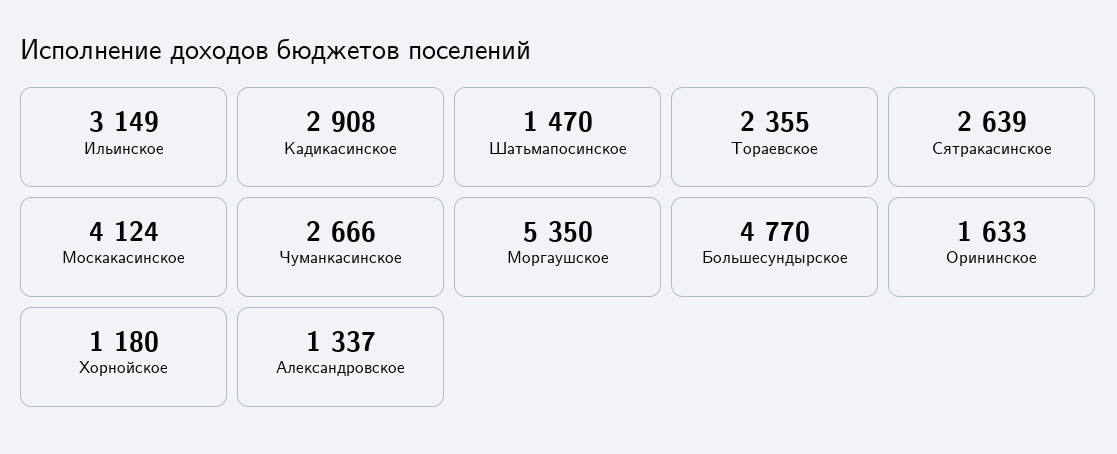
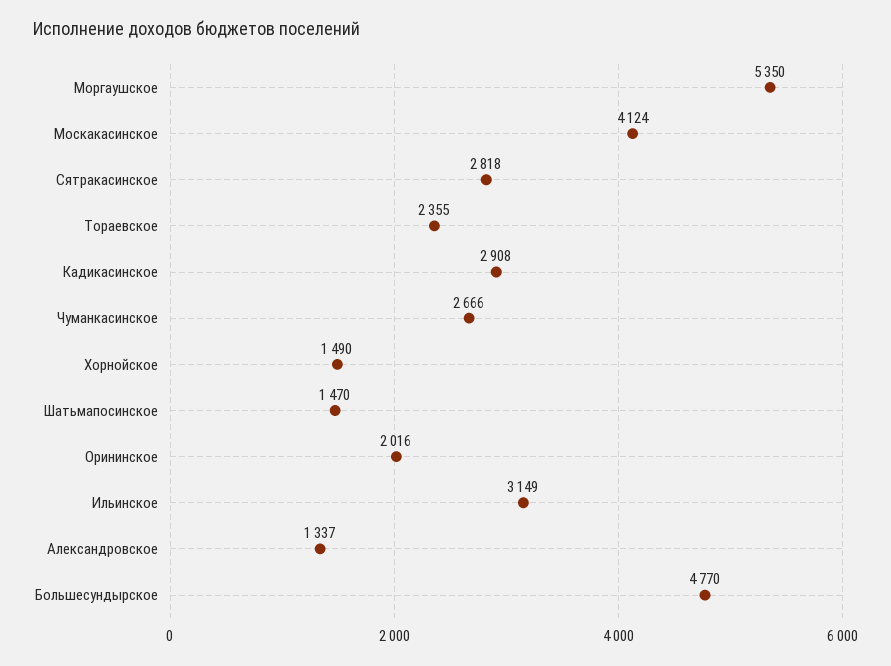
  {
    "Ильинское": 3149,
    "Кадикасинское": 2908,
    "Шатьмапосинское": 1470,
    "Тораевское": 2355,
-   "Сятракасинское": 2639,
+   "Сятракасинское": 2818,
    "Москакасинское": 4124,
    "Чуманкасинское": 2666,
    "Моргаушское": 5350,
    "Большесундырское": 4770,
-   "Орининское": 1633,
+   "Орининское": 2016,
-   "Хорнойское": 1180,
+   "Хорнойское": 1490,
    "Александровское": 1337
  }

